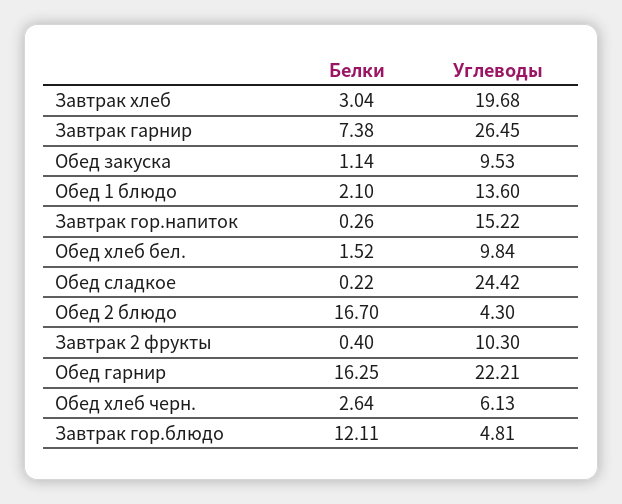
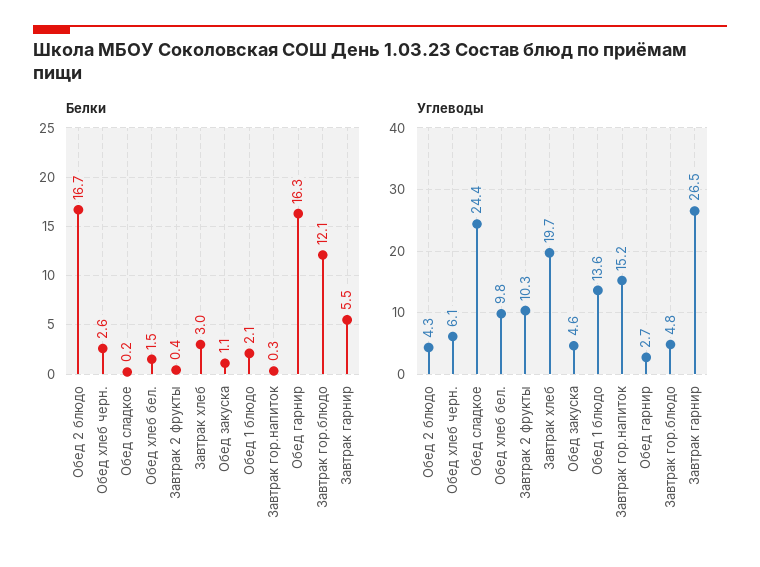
  {
    "Белки": {
      "Завтрак хлеб": 3.04,
-     "Завтрак гарнир": 7.38,
+     "Завтрак гарнир": 5.5,
      "Обед закуска": 1.14,
      "Обед 1 блюдо": 2.1,
      "Завтрак гор.напиток": 0.26,
      "Обед хлеб бел.": 1.52,
      "Обед сладкое": 0.22,
      "Обед 2 блюдо": 16.7,
      "Завтрак 2 фрукты": 0.4,
      "Обед гарнир": 16.25,
      "Обед хлеб черн.": 2.64,
      "Завтрак гор.блюдо": 12.11
    },
    "Углеводы": {
      "Завтрак хлеб": 19.68,
      "Завтрак гарнир": 26.45,
-     "Обед закуска": 9.53,
+     "Обед закуска": 4.6,
      "Обед 1 блюдо": 13.6,
      "Завтрак гор.напиток": 15.22,
      "Обед хлеб бел.": 9.84,
      "Обед сладкое": 24.42,
      "Обед 2 блюдо": 4.3,
      "Завтрак 2 фрукты": 10.3,
-     "Обед гарнир": 22.21,
+     "Обед гарнир": 2.7,
      "Обед хлеб черн.": 6.13,
      "Завтрак гор.блюдо": 4.81
    }
  }

